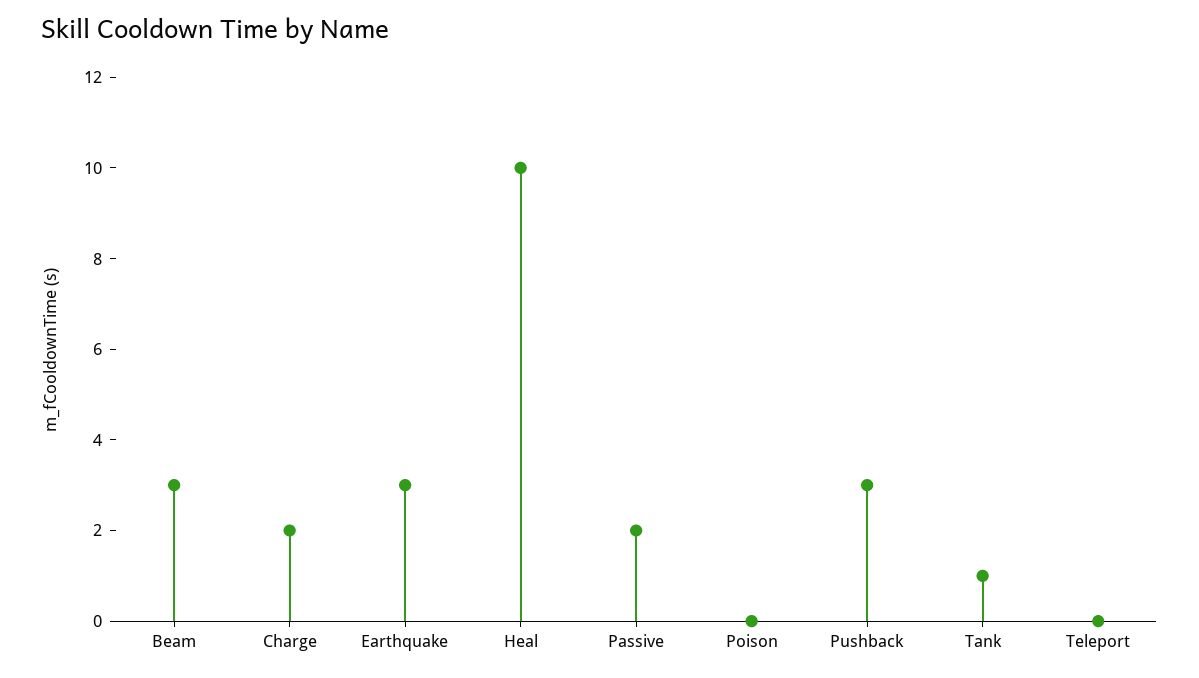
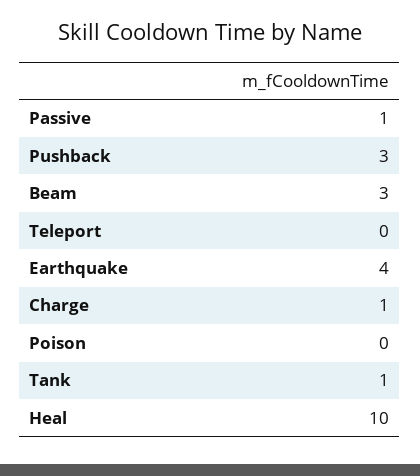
  {
    "Beam": 3,
-   "Charge": 2,
+   "Charge": 1,
-   "Earthquake": 3,
+   "Earthquake": 4,
    "Heal": 10,
-   "Passive": 2,
+   "Passive": 1,
    "Poison": 0,
    "Pushback": 3,
    "Tank": 1,
    "Teleport": 0
  }

